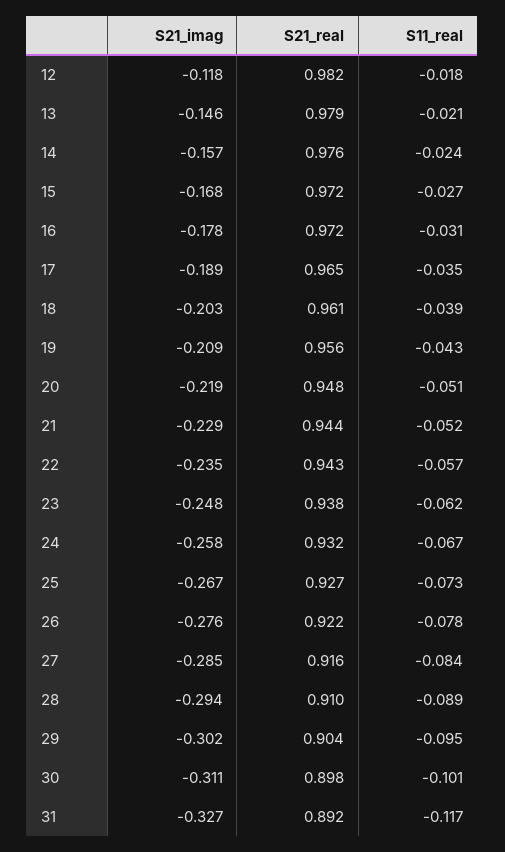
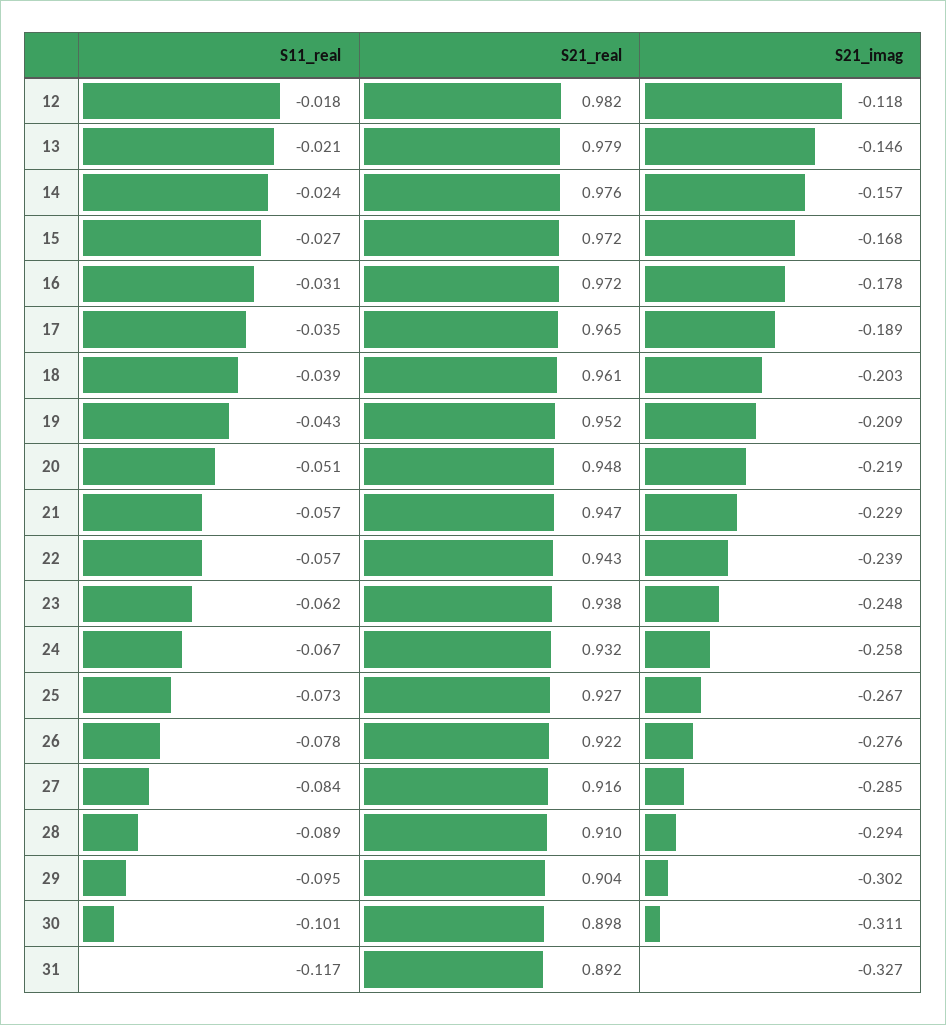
  {
    "S21_imag": {
      "12": -0.118,
      "13": -0.146,
      "14": -0.157,
      "15": -0.168,
      "16": -0.178,
      "17": -0.189,
      "18": -0.203,
      "19": -0.209,
      "20": -0.219,
      "21": -0.229,
-     "22": -0.235,
+     "22": -0.239,
      "23": -0.248,
      "24": -0.258,
      "25": -0.267,
      "26": -0.276,
      "27": -0.285,
      "28": -0.294,
      "29": -0.302,
      "30": -0.311,
      "31": -0.327
    },
    "S21_real": {
      "12": 0.982,
      "13": 0.979,
      "14": 0.976,
      "15": 0.972,
      "16": 0.972,
      "17": 0.965,
      "18": 0.961,
-     "19": 0.956,
+     "19": 0.952,
      "20": 0.948,
-     "21": 0.944,
+     "21": 0.947,
      "22": 0.943,
      "23": 0.938,
      "24": 0.932,
      "25": 0.927,
      "26": 0.922,
      "27": 0.916,
      "28": 0.91,
      "29": 0.904,
      "30": 0.898,
      "31": 0.892
    },
    "S11_real": {
      "12": -0.018,
      "13": -0.021,
      "14": -0.024,
      "15": -0.027,
      "16": -0.031,
      "17": -0.035,
      "18": -0.039,
      "19": -0.043,
      "20": -0.051,
-     "21": -0.052,
+     "21": -0.057,
      "22": -0.057,
      "23": -0.062,
      "24": -0.067,
      "25": -0.073,
      "26": -0.078,
      "27": -0.084,
      "28": -0.089,
      "29": -0.095,
      "30": -0.101,
      "31": -0.117
    }
  }

